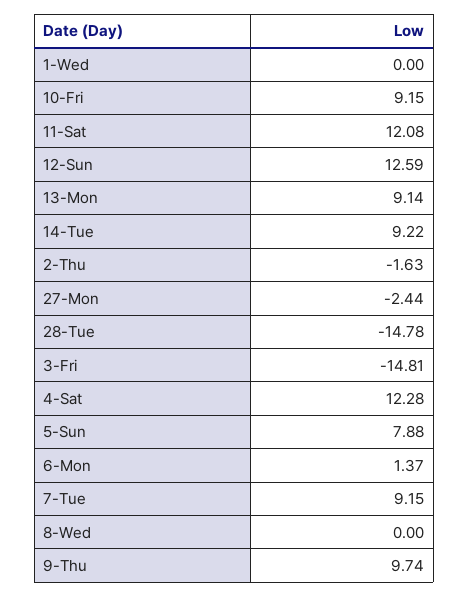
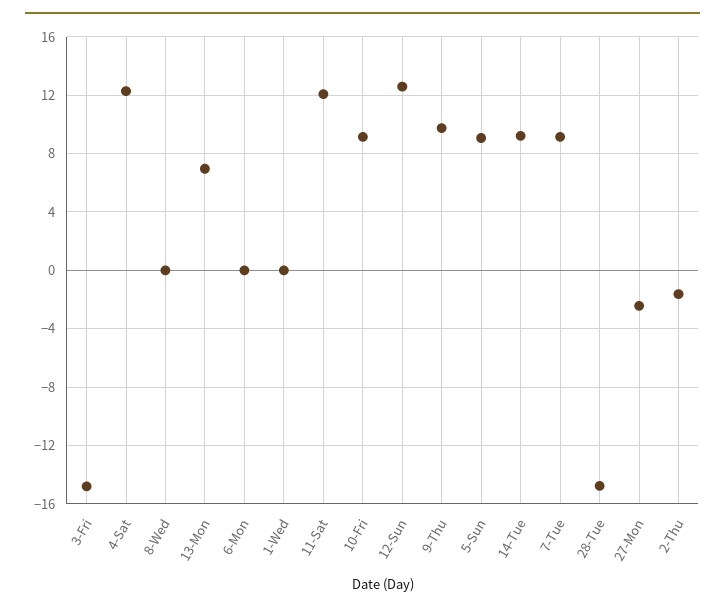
  {
    "1-Wed": 0,
    "10-Fri": 9.15,
    "11-Sat": 12.08,
    "12-Sun": 12.59,
-   "13-Mon": 9.14,
+   "13-Mon": 7,
    "14-Tue": 9.22,
    "2-Thu": -1.63,
    "27-Mon": -2.44,
    "28-Tue": -14.78,
    "3-Fri": -14.81,
    "4-Sat": 12.28,
-   "5-Sun": 7.88,
+   "5-Sun": 9,
-   "6-Mon": 1.37,
+   "6-Mon": 0,
    "7-Tue": 9.15,
    "8-Wed": 0,
    "9-Thu": 9.74
  }

